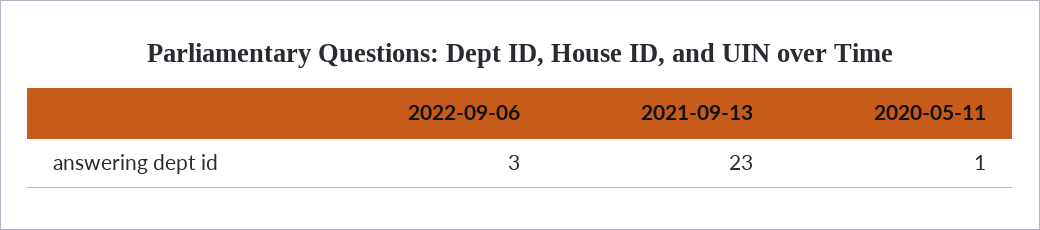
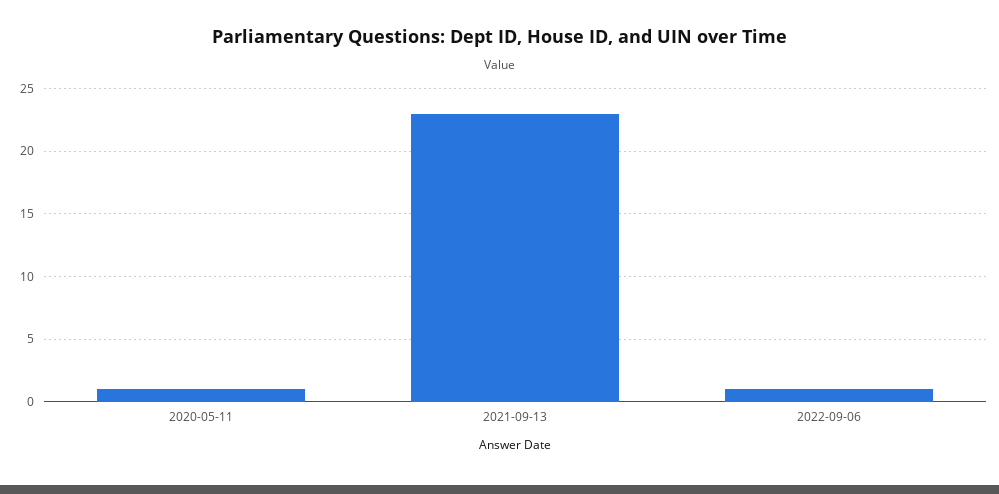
  {
-   "2022-09-06": 3,
+   "2022-09-06": 1,
    "2021-09-13": 23,
    "2020-05-11": 1
  }

